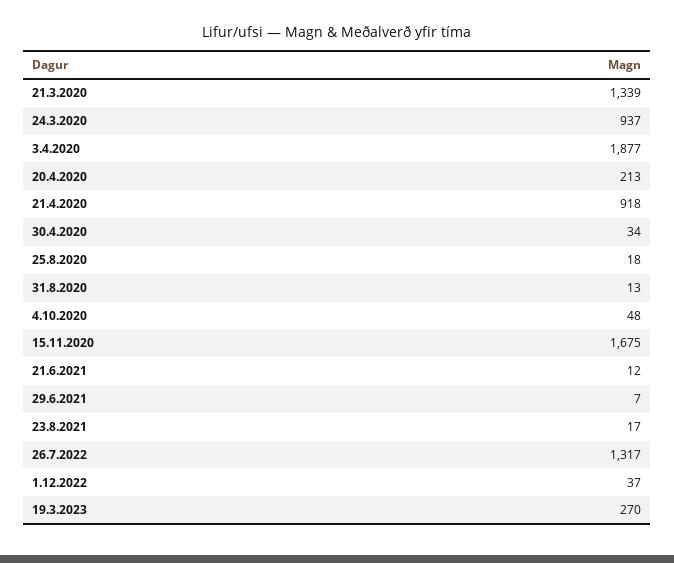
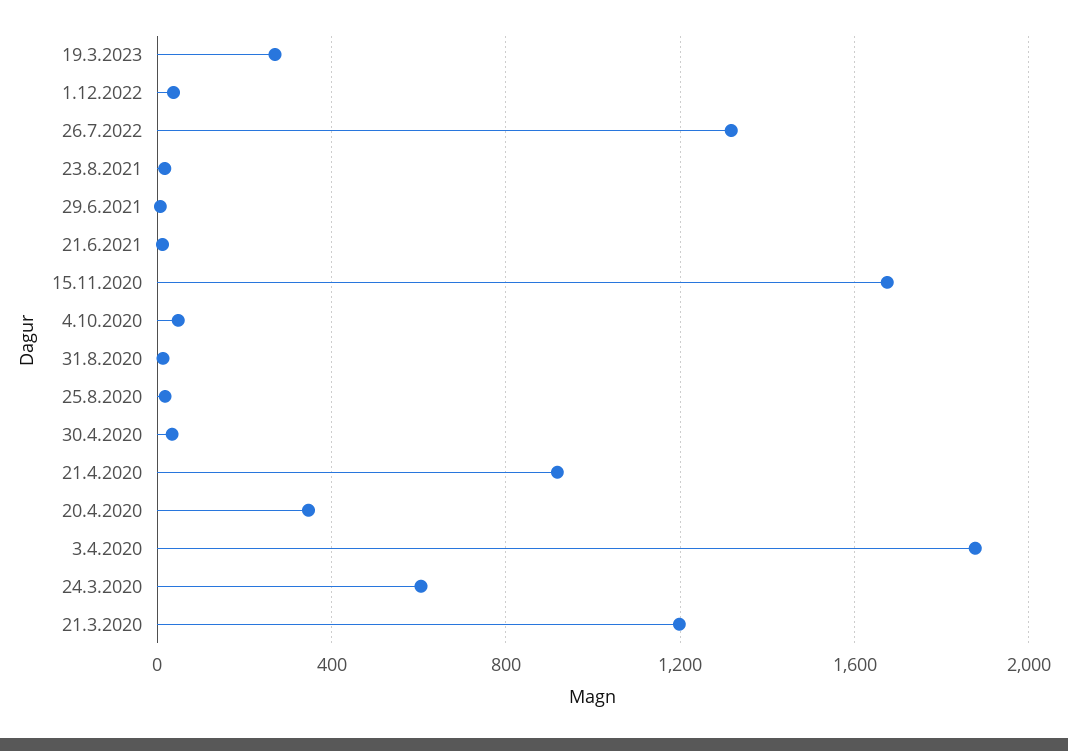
  {
-   "21.3.2020": 1339,
+   "21.3.2020": 1200,
-   "24.3.2020": 937,
+   "24.3.2020": 600,
    "3.4.2020": 1877,
-   "20.4.2020": 213,
+   "20.4.2020": 350,
    "21.4.2020": 918,
    "30.4.2020": 34,
    "25.8.2020": 18,
    "31.8.2020": 13,
    "4.10.2020": 48,
    "15.11.2020": 1675,
    "21.6.2021": 12,
    "29.6.2021": 7,
    "23.8.2021": 17,
    "26.7.2022": 1317,
    "1.12.2022": 37,
    "19.3.2023": 270
  }

